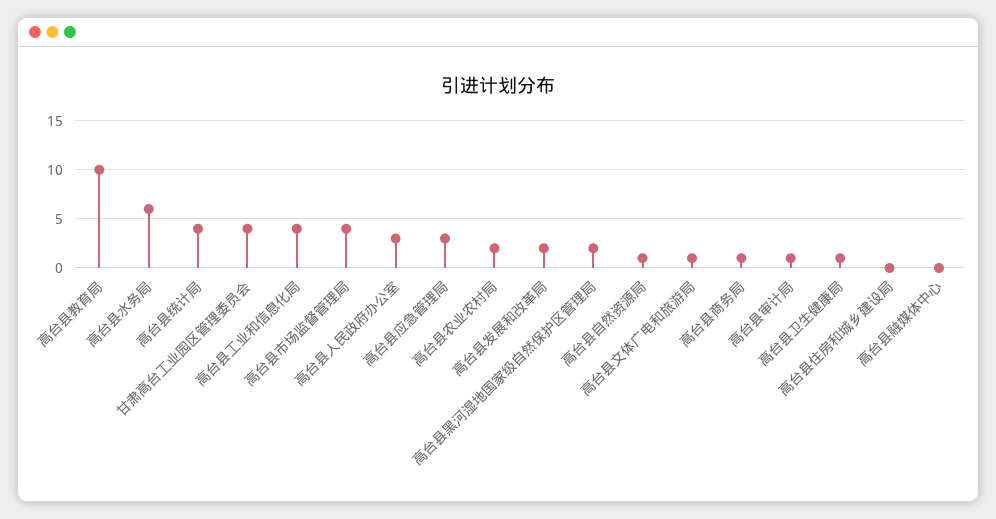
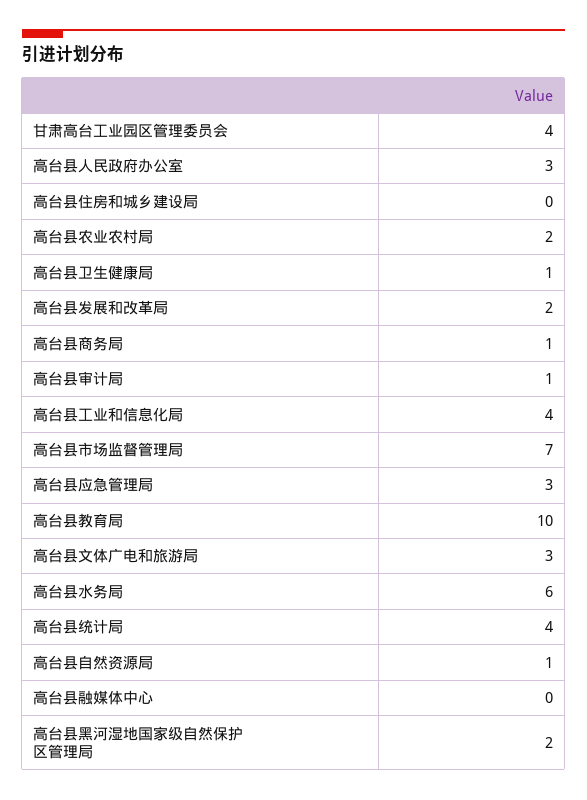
  {
    "高台县教育局": 10,
    "高台县水务局": 6,
    "高台县统计局": 4,
    "甘肃高台工业园区管理委员会": 4,
    "高台县工业和信息化局": 4,
-   "高台县市场监督管理局": 4,
+   "高台县市场监督管理局": 7,
    "高台县人民政府办公室": 3,
    "高台县应急管理局": 3,
    "高台县农业农村局": 2,
    "高台县发展和改革局": 2,
    "高台县黑河湿地国家级自然保护区管理局": 2,
    "高台县自然资源局": 1,
-   "高台县文体广电和旅游局": 1,
+   "高台县文体广电和旅游局": 3,
    "高台县商务局": 1,
    "高台县审计局": 1,
    "高台县卫生健康局": 1,
    "高台县住房和城乡建设局": 0,
    "高台县融媒体中心": 0
  }

